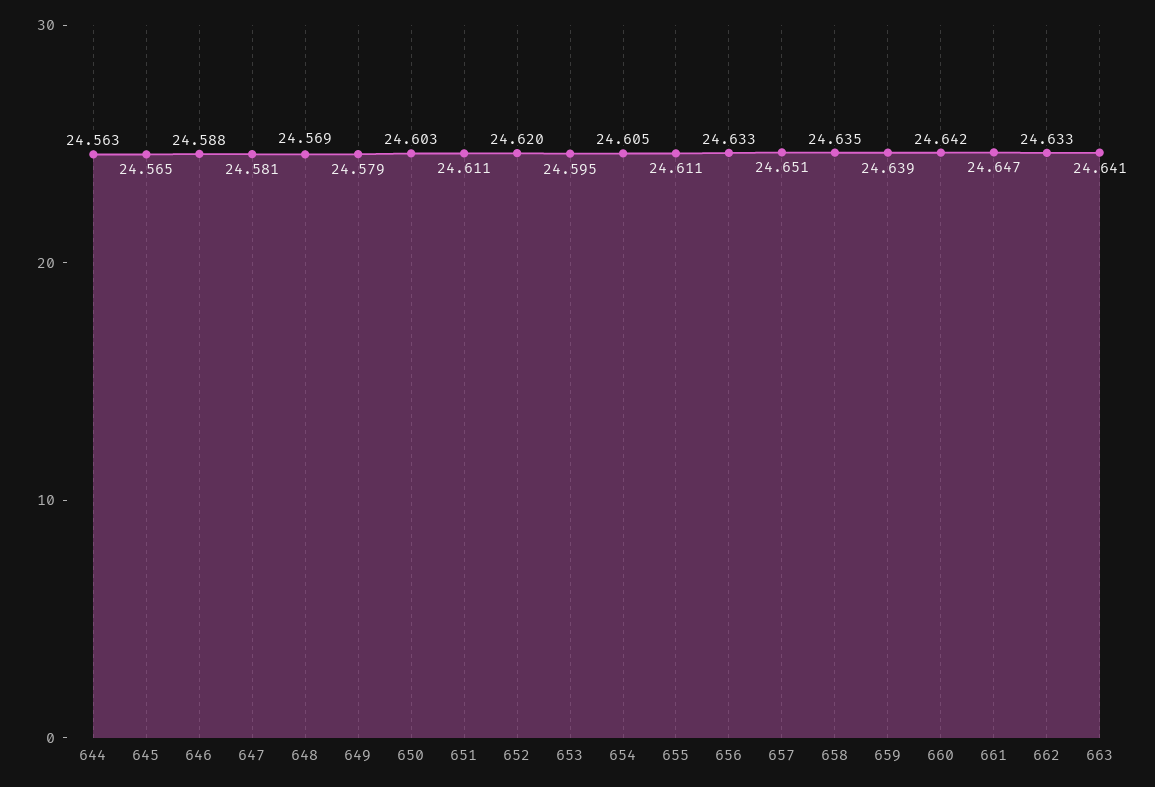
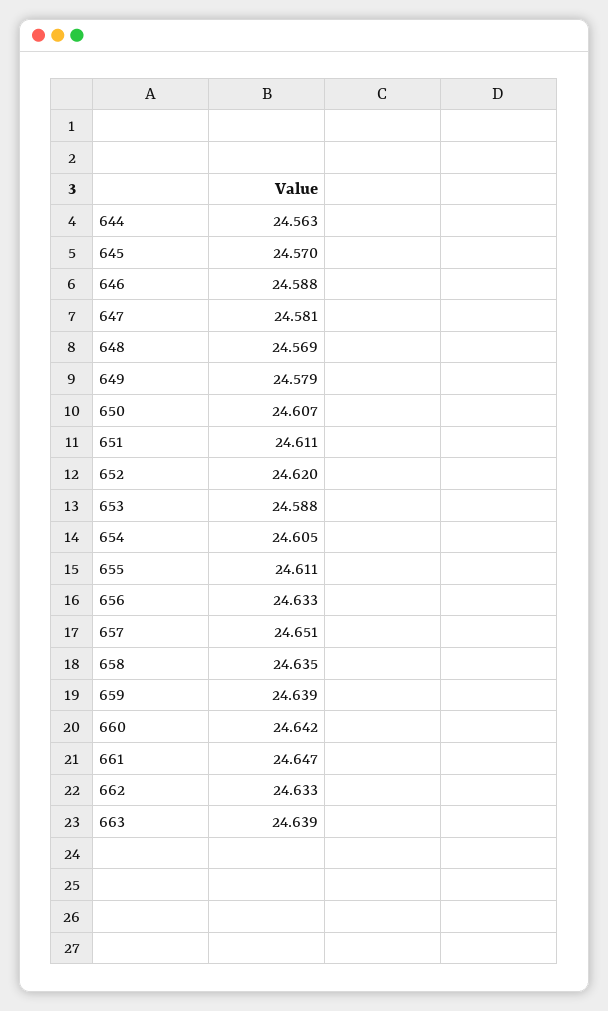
  {
    "644": 24.563,
-   "645": 24.565,
+   "645": 24.57,
    "646": 24.588,
    "647": 24.581,
    "648": 24.569,
    "649": 24.579,
-   "650": 24.603,
+   "650": 24.607,
    "651": 24.611,
    "652": 24.62,
-   "653": 24.595,
+   "653": 24.588,
    "654": 24.605,
    "655": 24.611,
    "656": 24.633,
    "657": 24.651,
    "658": 24.635,
    "659": 24.639,
    "660": 24.642,
    "661": 24.647,
    "662": 24.633,
-   "663": 24.641
+   "663": 24.639
  }

